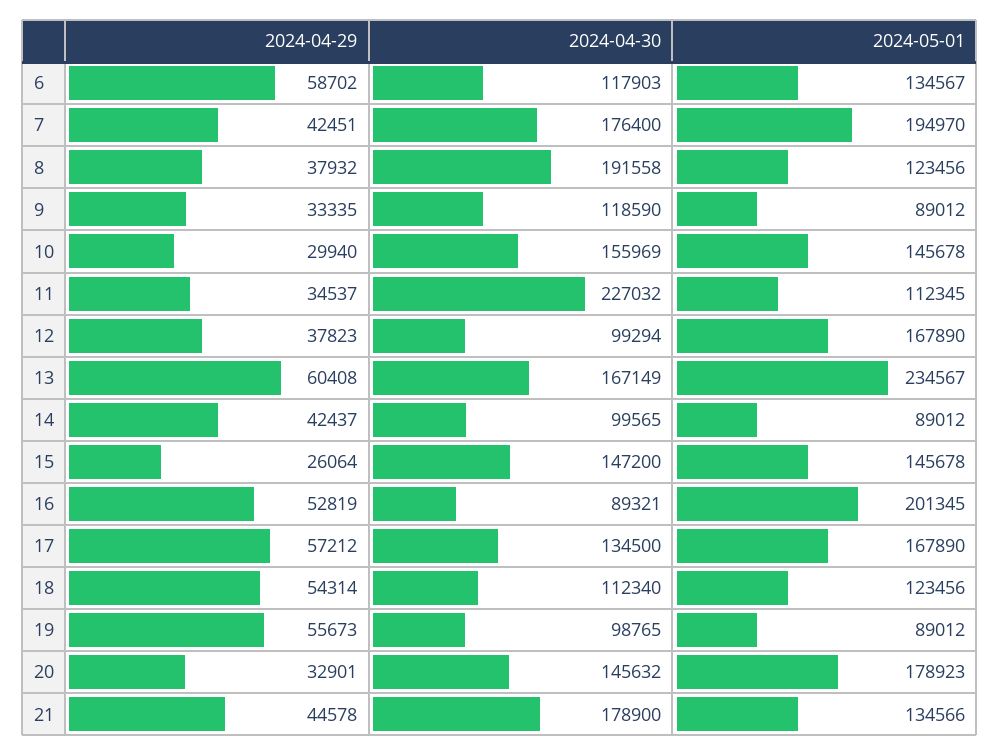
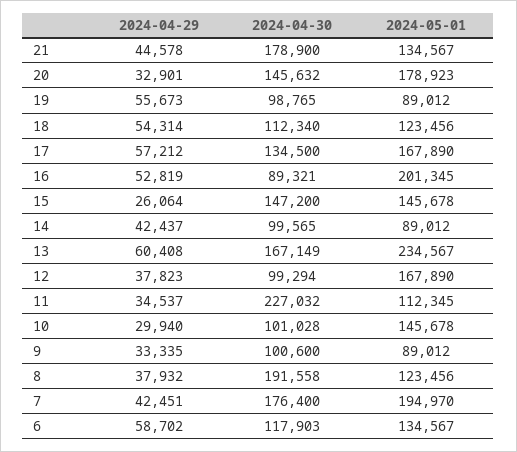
  {
    "2024-04-29": {
      "6": 58702,
      "7": 42451,
      "8": 37932,
      "9": 33335,
      "10": 29940,
      "11": 34537,
      "12": 37823,
      "13": 60408,
      "14": 42437,
      "15": 26064,
      "16": 52819,
      "17": 57212,
      "18": 54314,
      "19": 55673,
      "20": 32901,
      "21": 44578
    },
    "2024-04-30": {
      "6": 117903,
      "7": 176400,
      "8": 191558,
-     "9": 118590,
+     "9": 100600,
-     "10": 155969,
+     "10": 101028,
      "11": 227032,
      "12": 99294,
      "13": 167149,
      "14": 99565,
      "15": 147200,
      "16": 89321,
      "17": 134500,
      "18": 112340,
      "19": 98765,
      "20": 145632,
      "21": 178900
    },
    "2024-05-01": {
      "6": 134567,
      "7": 194970,
      "8": 123456,
      "9": 89012,
      "10": 145678,
      "11": 112345,
      "12": 167890,
      "13": 234567,
      "14": 89012,
      "15": 145678,
      "16": 201345,
      "17": 167890,
      "18": 123456,
      "19": 89012,
      "20": 178923,
-     "21": 134566
+     "21": 134567
    }
  }

